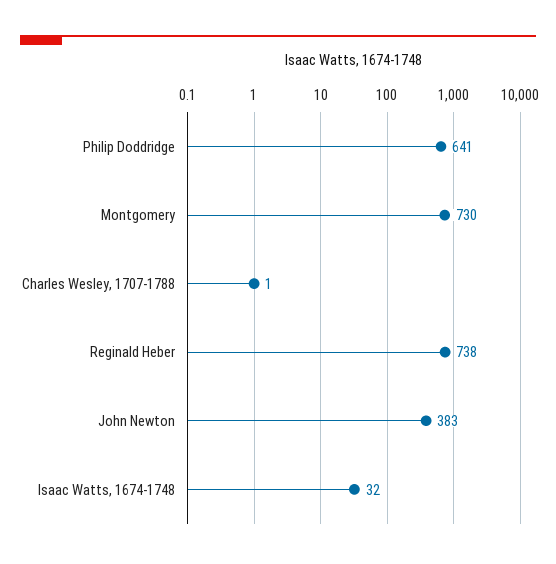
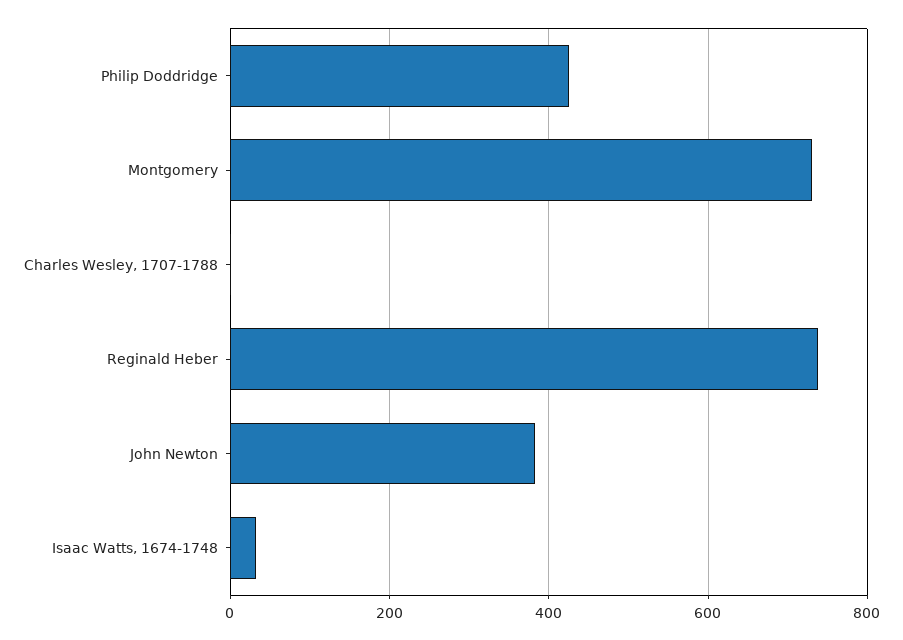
  {
-   "Philip Doddridge": 641,
+   "Philip Doddridge": 420,
    "Montgomery": 730,
    "Charles Wesley, 1707-1788": 1,
    "Reginald Heber": 738,
    "John Newton": 383,
    "Isaac Watts, 1674-1748": 32
  }

